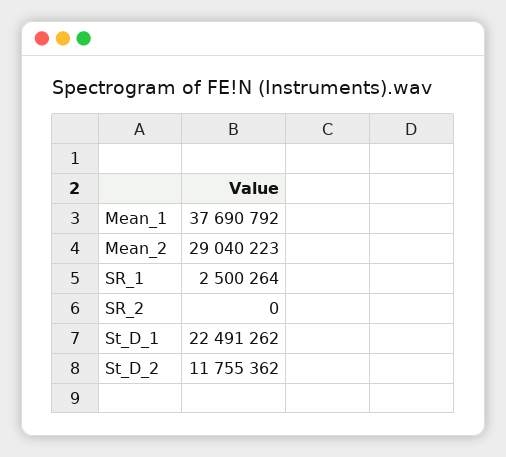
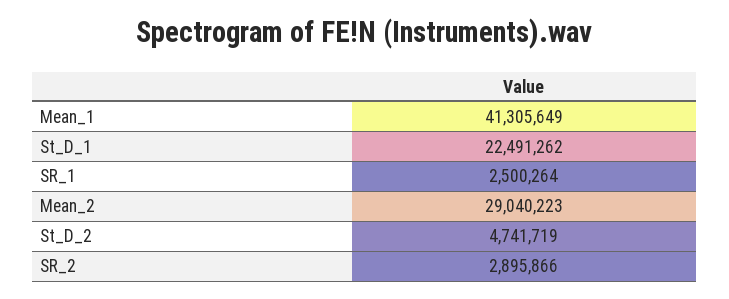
  {
-   "Mean_1": 37690792,
+   "Mean_1": 41305649,
    "Mean_2": 29040223,
    "SR_1": 2500264,
-   "SR_2": 0,
+   "SR_2": 2895866,
    "St_D_1": 22491262,
-   "St_D_2": 11755362
+   "St_D_2": 4741719
  }

